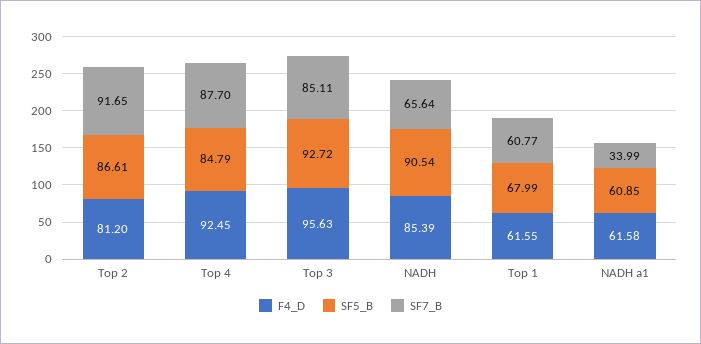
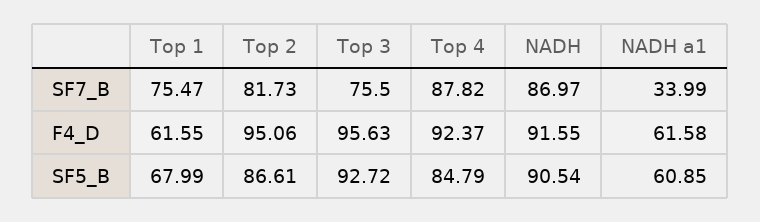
  {
    "F4_D": {
-     "Top 2": 81.2,
+     "Top 2": 95.06,
-     "Top 4": 92.45,
+     "Top 4": 92.37,
      "Top 3": 95.63,
-     "NADH": 85.39,
+     "NADH": 91.55,
      "Top 1": 61.55,
      "NADH a1": 61.58
    },
    "SF5_B": {
      "Top 2": 86.61,
      "Top 4": 84.79,
      "Top 3": 92.72,
      "NADH": 90.54,
      "Top 1": 67.99,
      "NADH a1": 60.85
    },
    "SF7_B": {
-     "Top 2": 91.65,
+     "Top 2": 81.73,
-     "Top 4": 87.7,
+     "Top 4": 87.82,
-     "Top 3": 85.11,
+     "Top 3": 75.5,
-     "NADH": 65.64,
+     "NADH": 86.97,
-     "Top 1": 60.77,
+     "Top 1": 75.47,
      "NADH a1": 33.99
    }
  }

